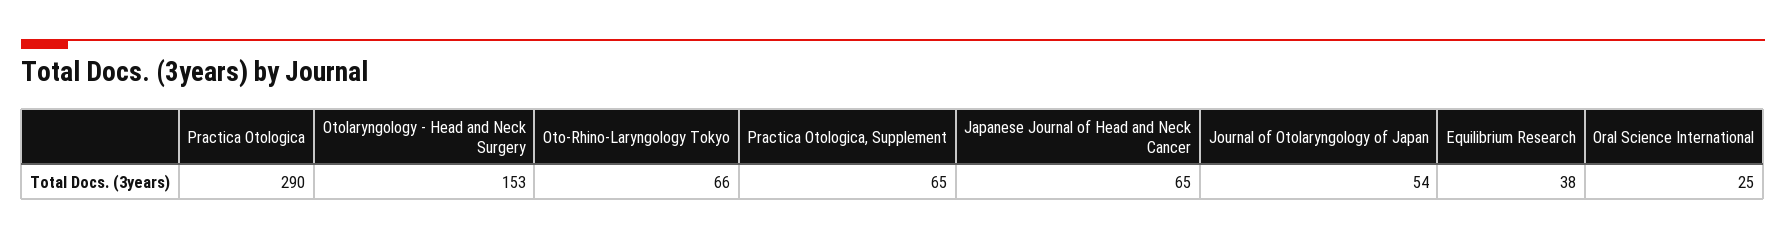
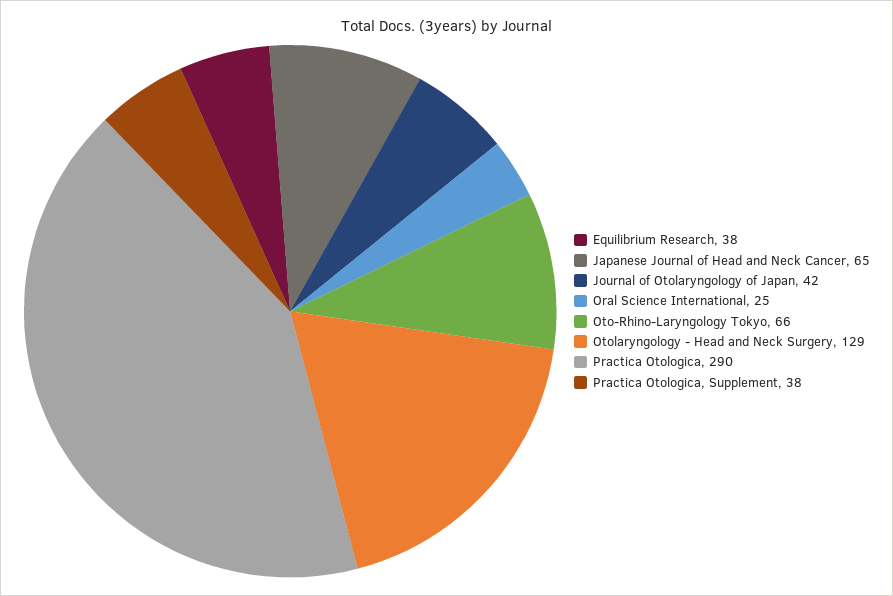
  {
    "Practica Otologica": 290,
-   "Otolaryngology - Head and Neck Surgery": 153,
+   "Otolaryngology - Head and Neck Surgery": 129,
    "Oto-Rhino-Laryngology Tokyo": 66,
-   "Practica Otologica, Supplement": 65,
+   "Practica Otologica, Supplement": 38,
    "Japanese Journal of Head and Neck Cancer": 65,
-   "Journal of Otolaryngology of Japan": 54,
+   "Journal of Otolaryngology of Japan": 42,
    "Equilibrium Research": 38,
    "Oral Science International": 25
  }

